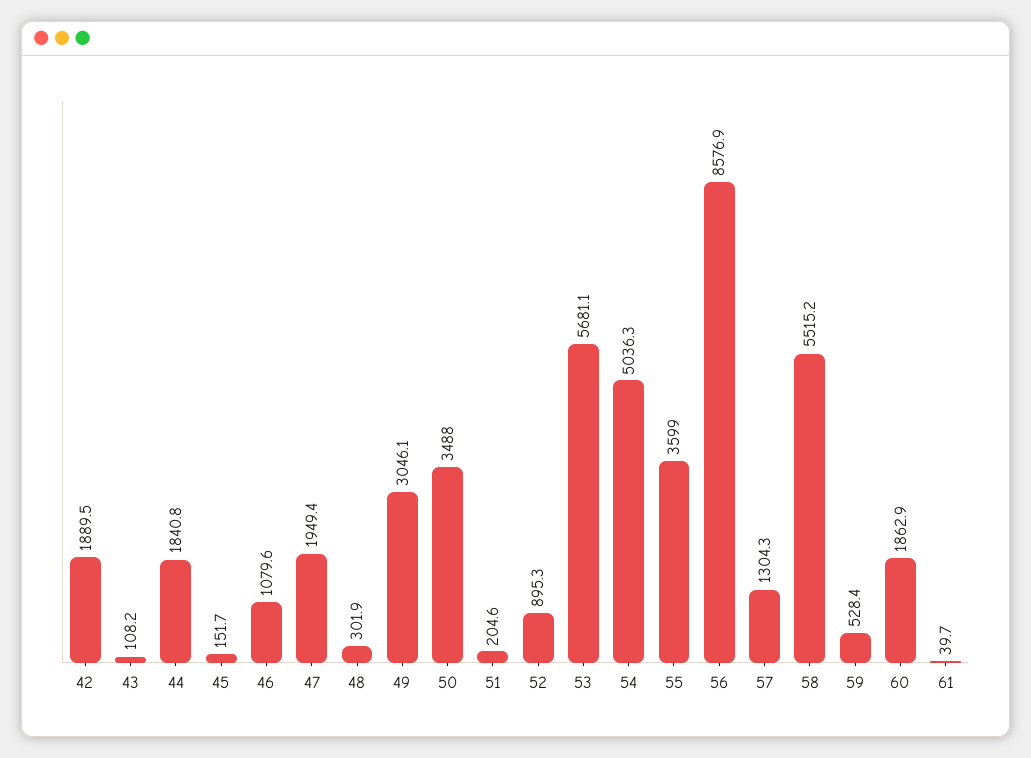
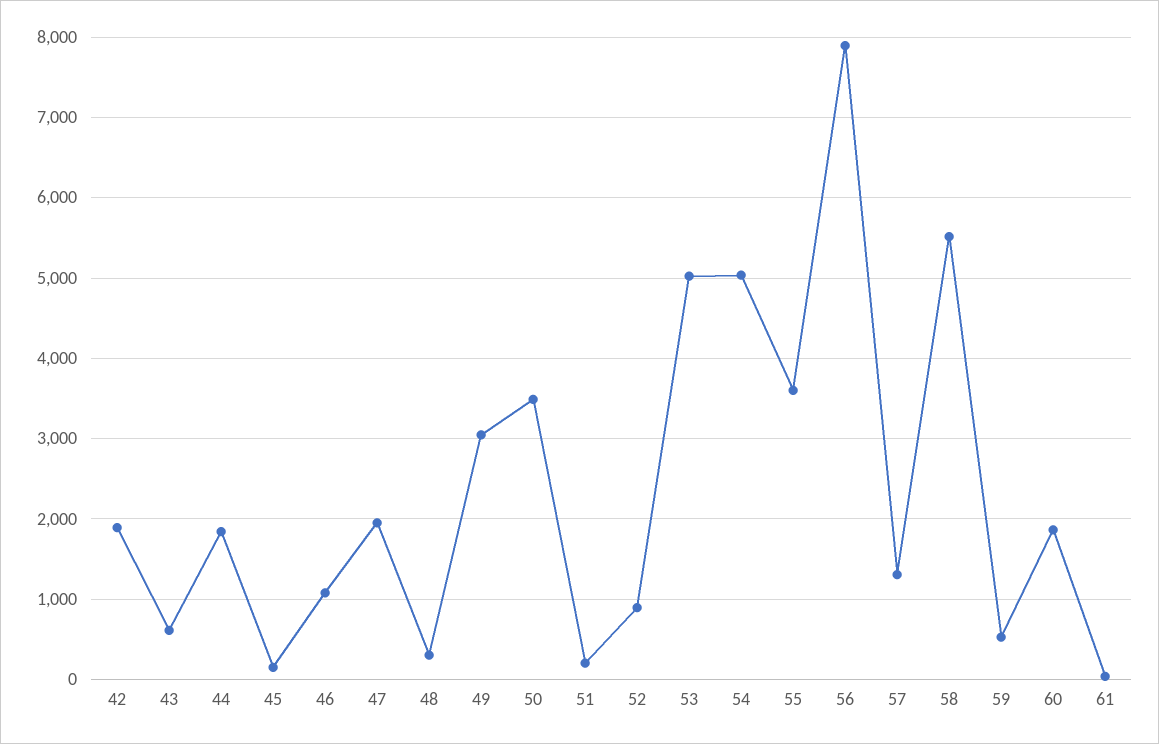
  {
    "42": 1889.5,
-   "43": 108.2,
+   "43": 600,
    "44": 1840.8,
    "45": 151.7,
    "46": 1079.6,
    "47": 1949.4,
    "48": 301.9,
    "49": 3046.1,
    "50": 3488,
    "51": 204.6,
    "52": 895.3,
-   "53": 5681.1,
+   "53": 5000,
    "54": 5036.3,
    "55": 3599,
-   "56": 8576.9,
+   "56": 7900,
    "57": 1304.3,
    "58": 5515.2,
    "59": 528.4,
    "60": 1862.9,
    "61": 39.7
  }

